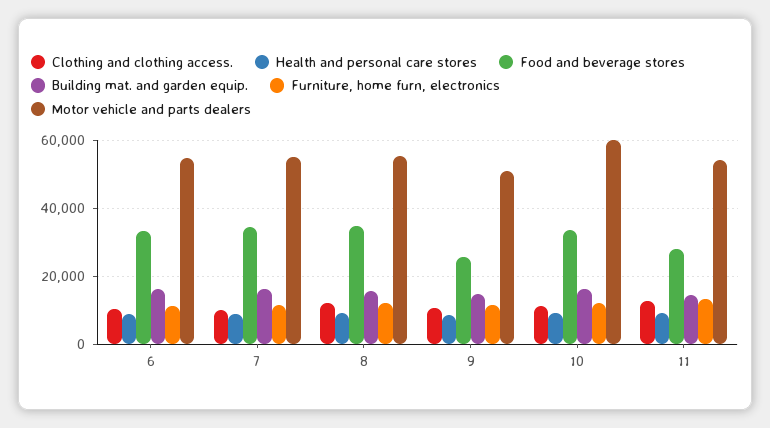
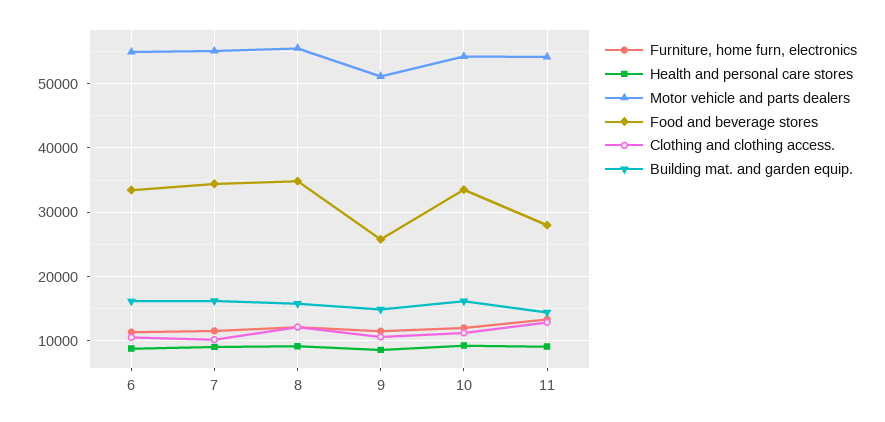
  {
    "Clothing and clothing access.": {
      "6": 11000,
      "7": 10000,
      "8": 12000,
      "9": 11000,
      "10": 11000,
      "11": 13000
    },
    "Health and personal care stores": {
      "6": 9000,
      "7": 9000,
      "8": 9000,
      "9": 9000,
      "10": 9000,
      "11": 9000
    },
    "Food and beverage stores": {
      "6": 33000,
      "7": 34000,
      "8": 35000,
      "9": 26000,
      "10": 34000,
      "11": 28000
    },
    "Building mat. and garden equip.": {
      "6": 16000,
      "7": 16000,
      "8": 16000,
      "9": 15000,
      "10": 16000,
      "11": 14000
    },
    "Furniture, home furn, electronics": {
      "6": 11000,
      "7": 12000,
      "8": 12000,
      "9": 12000,
      "10": 12000,
      "11": 13000
    },
    "Motor vehicle and parts dealers": {
      "6": 55000,
      "7": 55000,
      "8": 55000,
      "9": 51000,
-     "10": 60000,
+     "10": 54000,
      "11": 54000
    }
  }

